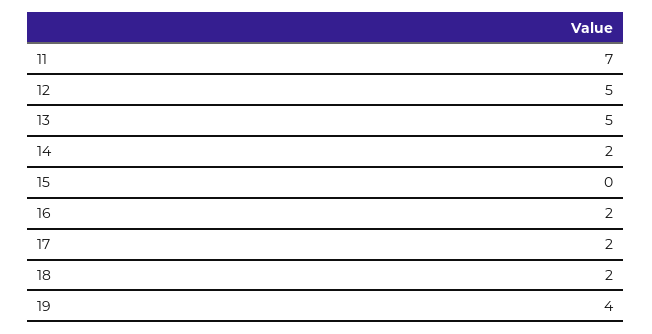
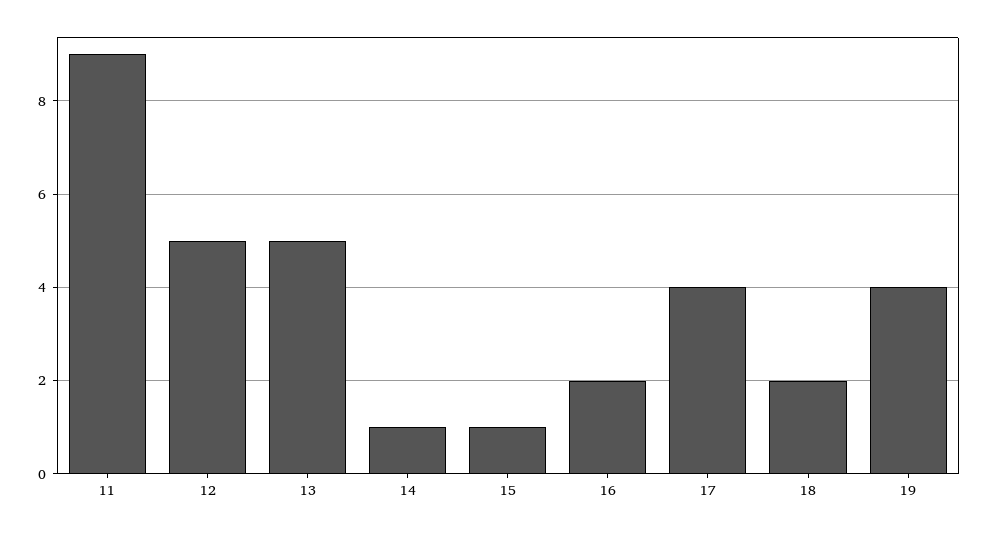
  {
-   "11": 7,
+   "11": 9,
    "12": 5,
    "13": 5,
-   "14": 2,
+   "14": 1,
-   "15": 0,
+   "15": 1,
    "16": 2,
-   "17": 2,
+   "17": 4,
    "18": 2,
    "19": 4
  }

